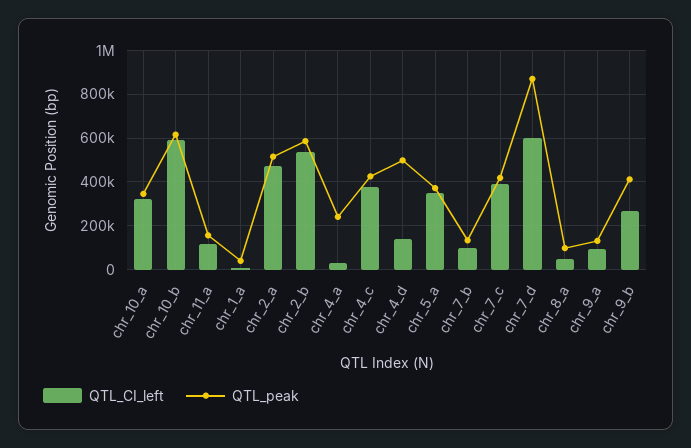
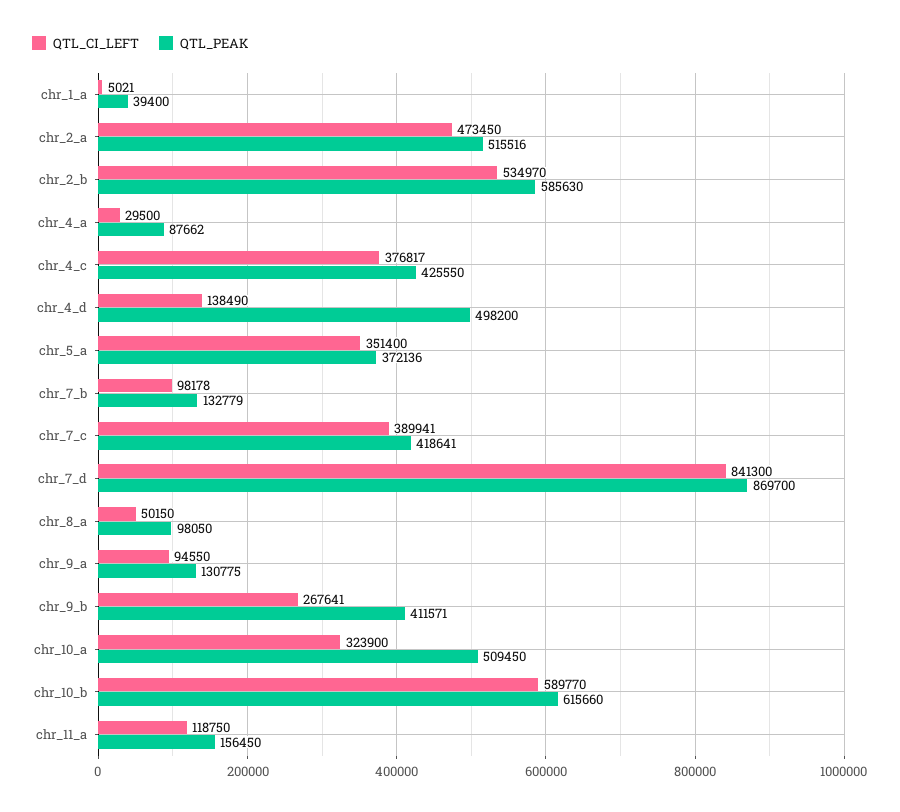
  {
    "QTL_CI_left": {
      "chr_10_a": 323900,
      "chr_10_b": 589770,
      "chr_11_a": 118750,
      "chr_1_a": 5021,
      "chr_2_a": 473450,
      "chr_2_b": 534970,
      "chr_4_a": 29500,
      "chr_4_c": 376817,
      "chr_4_d": 138490,
      "chr_5_a": 351400,
      "chr_7_b": 98178,
      "chr_7_c": 389941,
-     "chr_7_d": 600000,
+     "chr_7_d": 841300,
      "chr_8_a": 50150,
      "chr_9_a": 94550,
      "chr_9_b": 267641
    },
    "QTL_peak": {
-     "chr_10_a": 350000,
+     "chr_10_a": 509450,
      "chr_10_b": 615660,
      "chr_11_a": 156450,
      "chr_1_a": 39400,
      "chr_2_a": 515516,
      "chr_2_b": 585630,
-     "chr_4_a": 250000,
+     "chr_4_a": 87662,
      "chr_4_c": 425550,
      "chr_4_d": 498200,
      "chr_5_a": 372136,
      "chr_7_b": 132779,
      "chr_7_c": 418641,
      "chr_7_d": 869700,
      "chr_8_a": 98050,
      "chr_9_a": 130775,
      "chr_9_b": 411571
    }
  }

